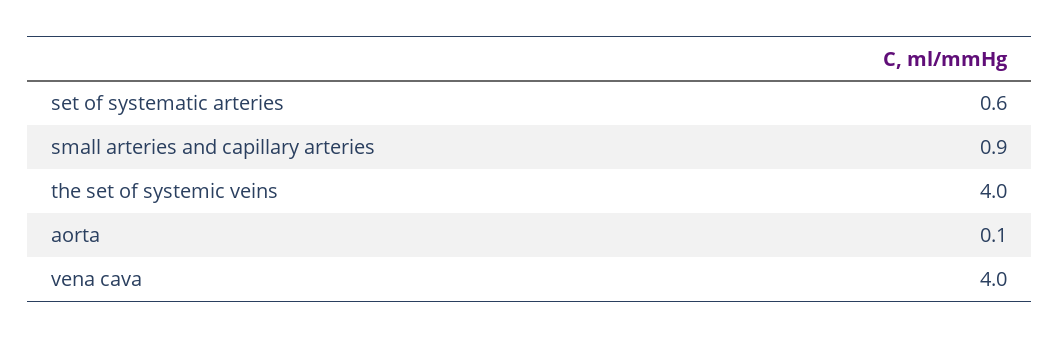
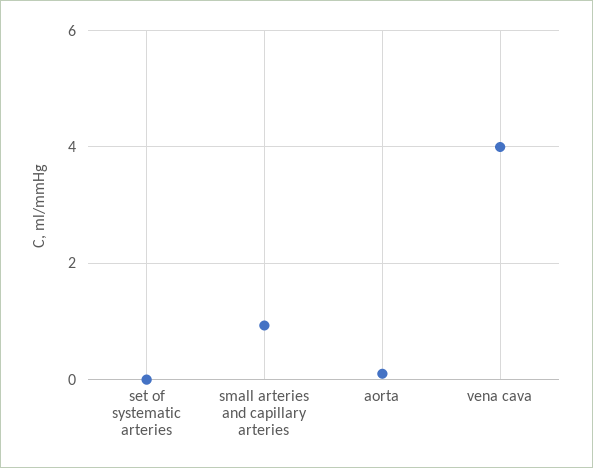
  {
-   "set of systematic arteries": 0.6,
+   "set of systematic arteries": 0,
    "small arteries and capillary arteries": 0.9,
-   "the set of systemic veins": 4,
    "aorta": 0.1,
    "vena cava": 4
  }

